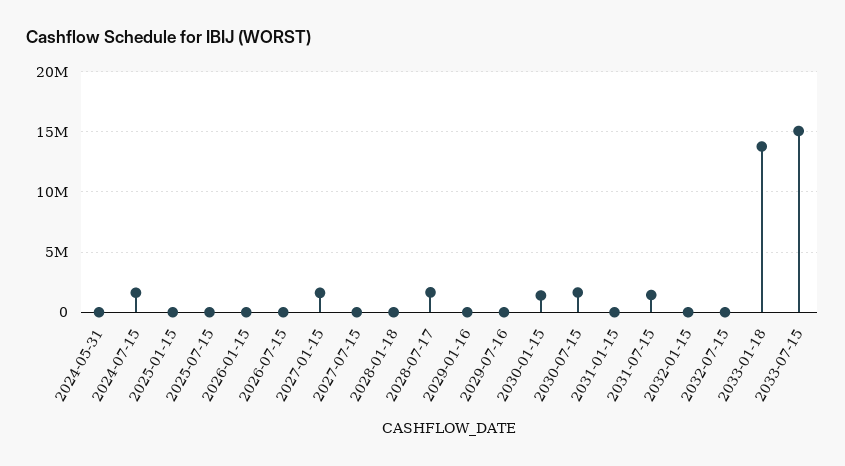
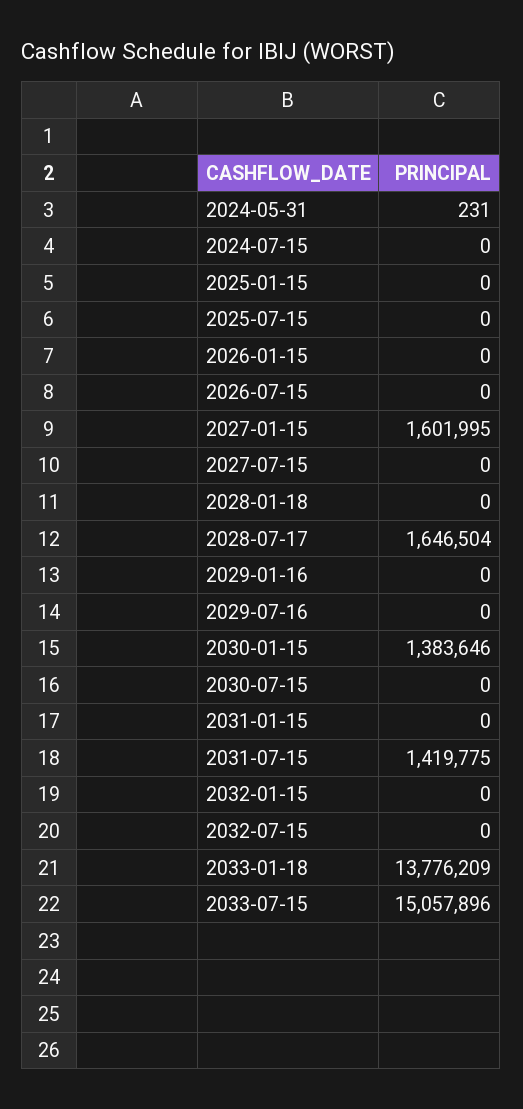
  {
    "2024-05-31": 231,
-   "2024-07-15": 1500000,
+   "2024-07-15": 0,
    "2025-01-15": 0,
    "2025-07-15": 0,
    "2026-01-15": 0,
    "2026-07-15": 0,
    "2027-01-15": 1601995,
    "2027-07-15": 0,
    "2028-01-18": 0,
    "2028-07-17": 1646504,
    "2029-01-16": 0,
    "2029-07-16": 0,
    "2030-01-15": 1383646,
-   "2030-07-15": 1500000,
+   "2030-07-15": 0,
    "2031-01-15": 0,
    "2031-07-15": 1419775,
    "2032-01-15": 0,
    "2032-07-15": 0,
    "2033-01-18": 13776209,
    "2033-07-15": 15057896
  }

